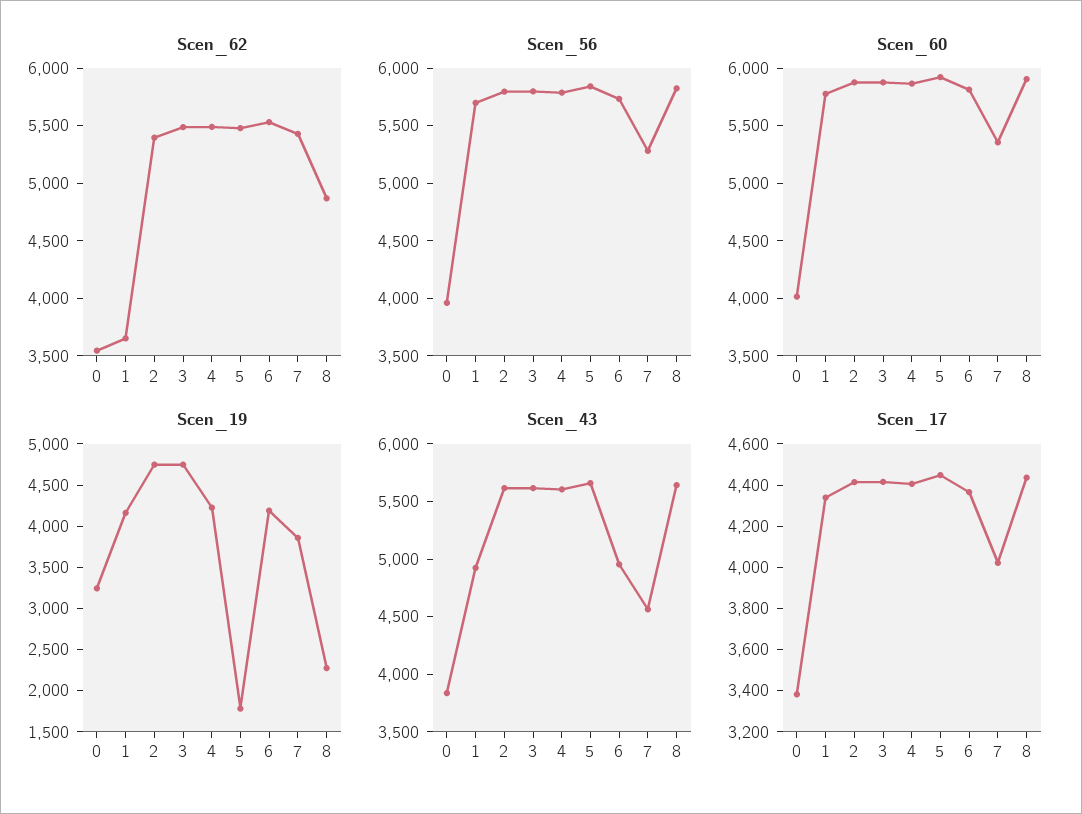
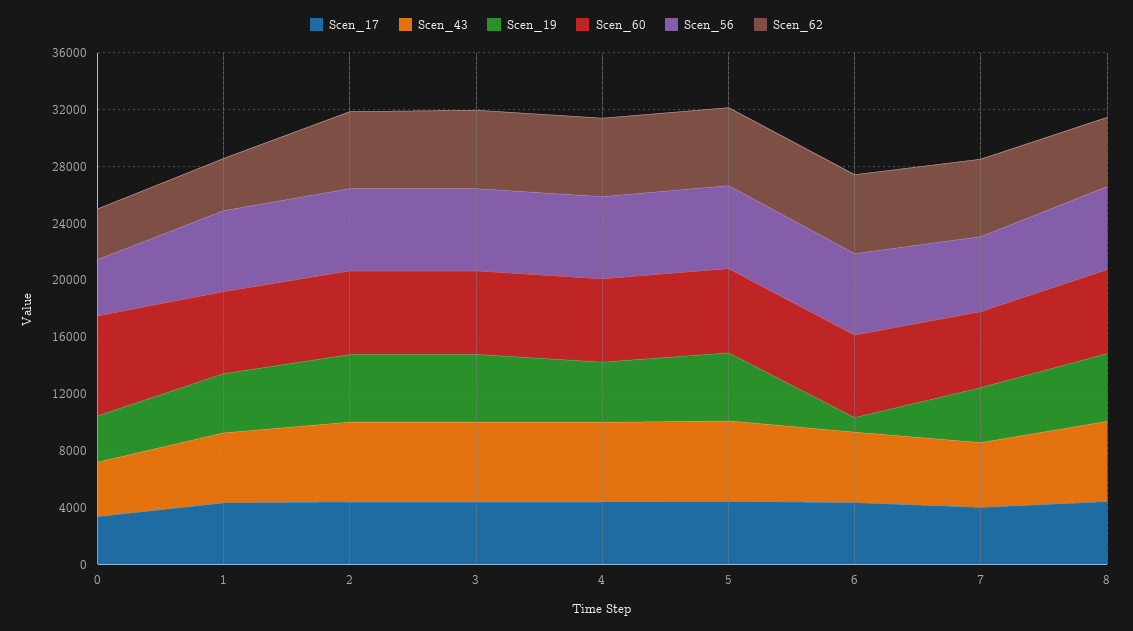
  {
    "Scen_62": {
      "0": 3500,
      "1": 3700,
      "2": 5400,
      "3": 5500,
      "4": 5500,
      "5": 5500,
      "6": 5500,
      "7": 5400,
      "8": 4900
    },
    "Scen_56": {
      "0": 4000,
      "1": 5700,
      "2": 5800,
      "3": 5800,
      "4": 5800,
      "5": 5800,
      "6": 5700,
      "7": 5300,
      "8": 5800
    },
    "Scen_60": {
-     "0": 4000,
+     "0": 7000,
      "1": 5800,
      "2": 5900,
      "3": 5900,
      "4": 5900,
      "5": 5900,
      "6": 5800,
      "7": 5400,
      "8": 5900
    },
    "Scen_19": {
      "0": 3200,
      "1": 4200,
      "2": 4700,
      "3": 4700,
      "4": 4200,
-     "5": 1800,
+     "5": 5000,
-     "6": 4200,
+     "6": 1000,
      "7": 3900,
-     "8": 2300
+     "8": 5000
    },
    "Scen_43": {
      "0": 3800,
      "1": 4900,
      "2": 5600,
      "3": 5600,
      "4": 5600,
      "5": 5700,
      "6": 5000,
      "7": 4600,
      "8": 5600
    },
    "Scen_17": {
      "0": 3400,
      "1": 4350,
      "2": 4400,
      "3": 4400,
      "4": 4400,
      "5": 4450,
      "6": 4350,
      "7": 4000,
      "8": 4450
    }
  }

